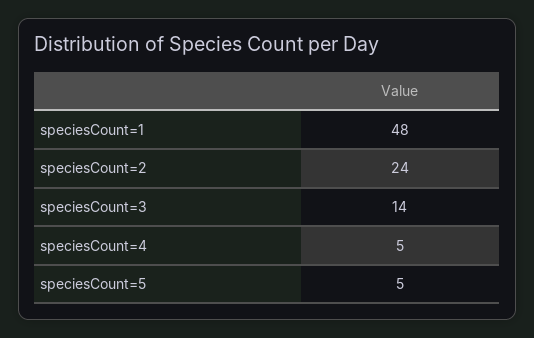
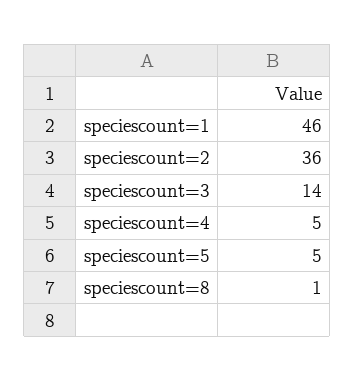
  {
-   "speciesCount=1": 48,
+   "speciesCount=1": 46,
-   "speciesCount=2": 24,
+   "speciesCount=2": 36,
    "speciesCount=3": 14,
    "speciesCount=4": 5,
-   "speciesCount=5": 5
+   "speciesCount=5": 5,
+   "speciescount=8": 1
  }

